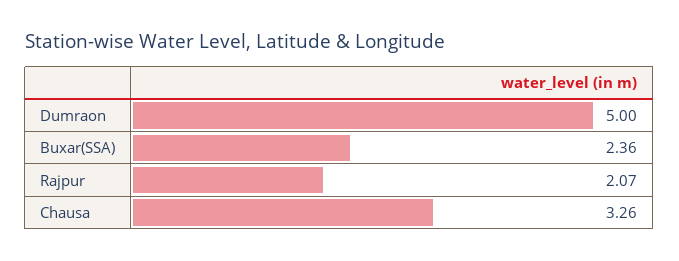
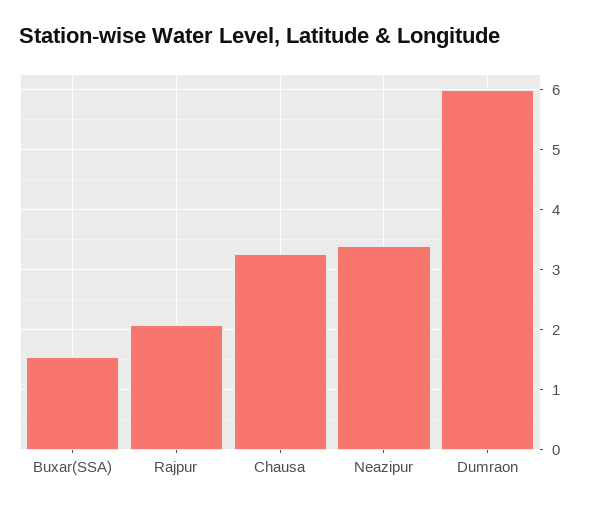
  {
-   "Dumraon": 5,
+   "Dumraon": 6,
-   "Buxar(SSA)": 2.36,
+   "Buxar(SSA)": 1.6,
    "Rajpur": 2.07,
-   "Chausa": 3.26
+   "Chausa": 3.26,
+   "Neazipur": 3.4
  }

